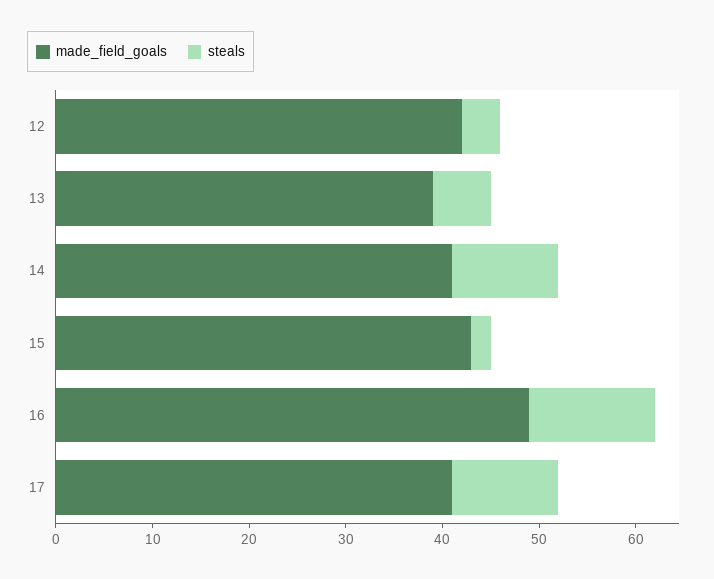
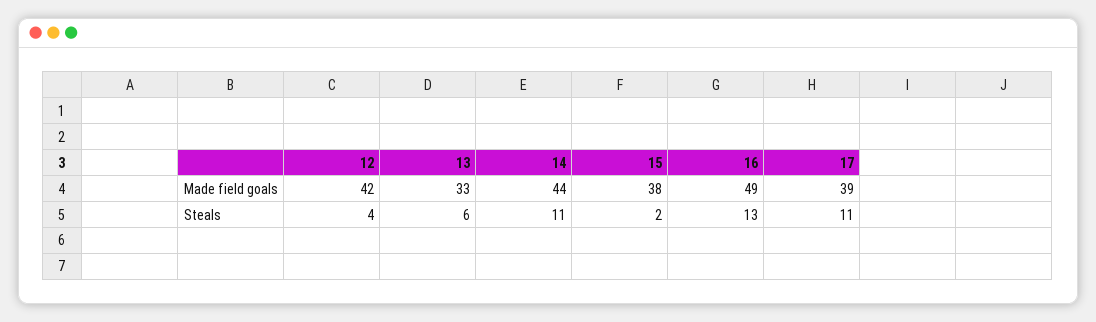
  {
    "made_field_goals": {
      "12": 42,
-     "13": 39,
+     "13": 33,
-     "14": 41,
+     "14": 44,
-     "15": 43,
+     "15": 38,
      "16": 49,
-     "17": 41
+     "17": 39
    },
    "steals": {
      "12": 4,
      "13": 6,
      "14": 11,
      "15": 2,
      "16": 13,
      "17": 11
    }
  }

